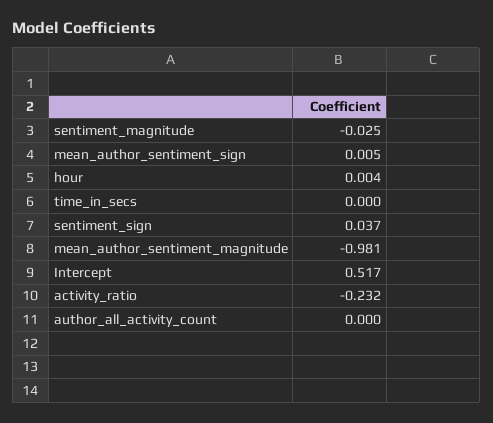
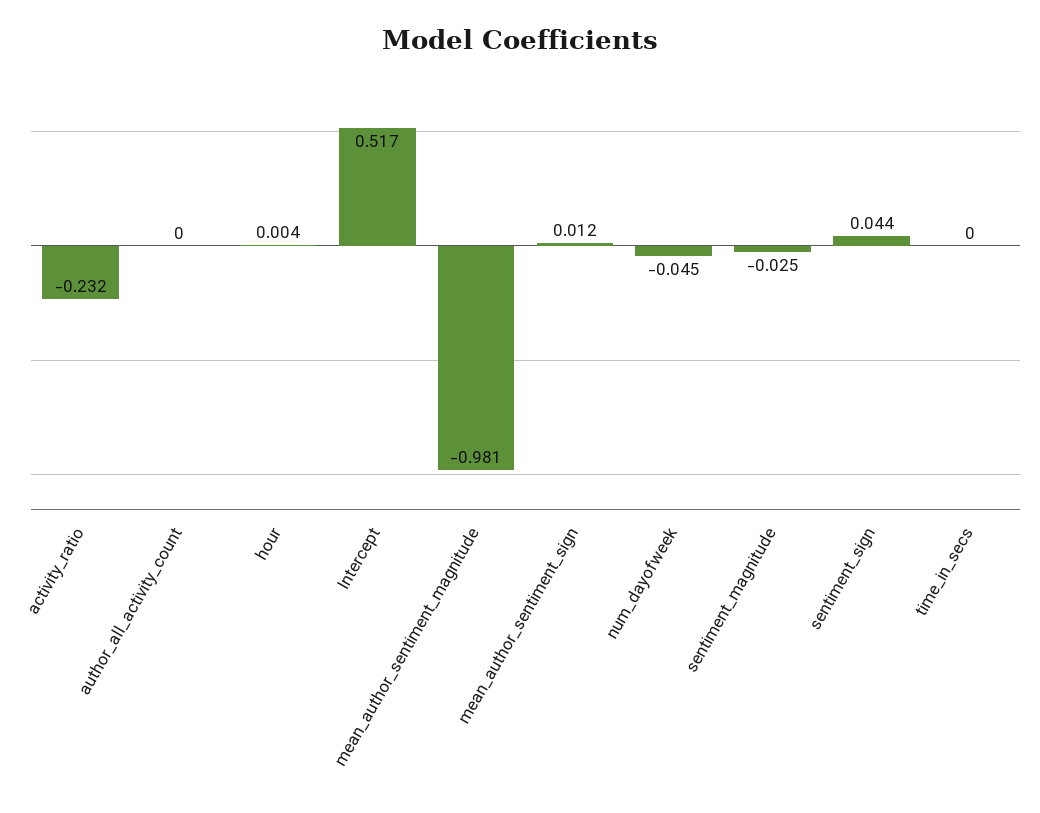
  {
    "sentiment_magnitude": -0.025,
-   "mean_author_sentiment_sign": 0.005,
+   "mean_author_sentiment_sign": 0.012,
    "hour": 0.004,
    "time_in_secs": 0,
-   "sentiment_sign": 0.037,
+   "sentiment_sign": 0.044,
    "mean_author_sentiment_magnitude": -0.981,
    "Intercept": 0.517,
    "activity_ratio": -0.232,
-   "author_all_activity_count": 0
+   "author_all_activity_count": 0,
+   "num_dayofweek": -0.045
  }

